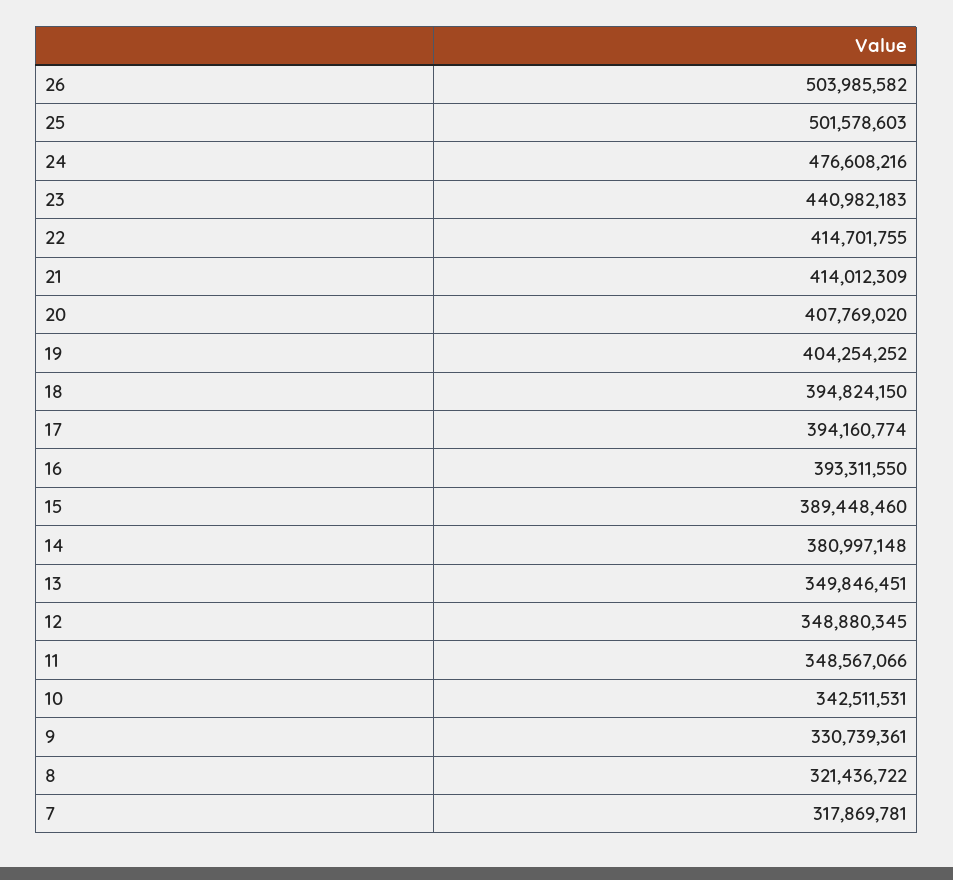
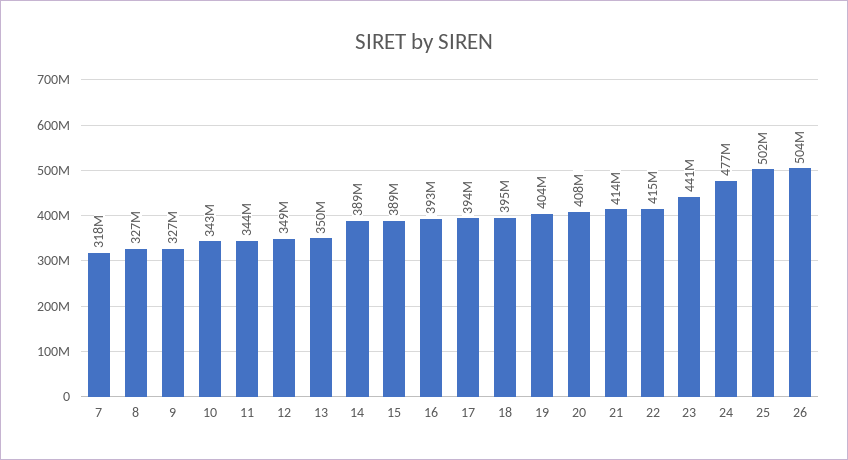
  {
    "26": 503985582,
    "25": 501578603,
    "24": 476608216,
    "23": 440982183,
    "22": 414701755,
    "21": 414012309,
    "20": 407769020,
    "19": 404254252,
    "18": 394824150,
    "17": 394160774,
    "16": 393311550,
    "15": 389448460,
-   "14": 380997148,
+   "14": 389000000,
    "13": 349846451,
    "12": 348880345,
-   "11": 348567066,
+   "11": 344000000,
    "10": 342511531,
-   "9": 330739361,
+   "9": 327000000,
-   "8": 321436722,
+   "8": 327000000,
    "7": 317869781
  }

